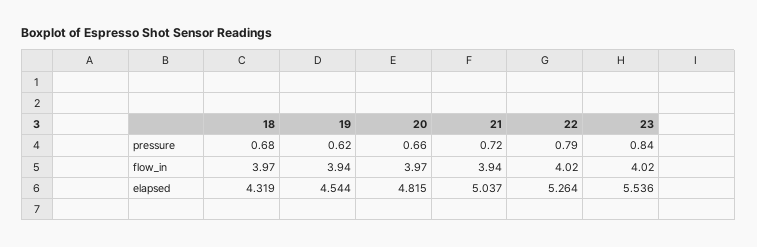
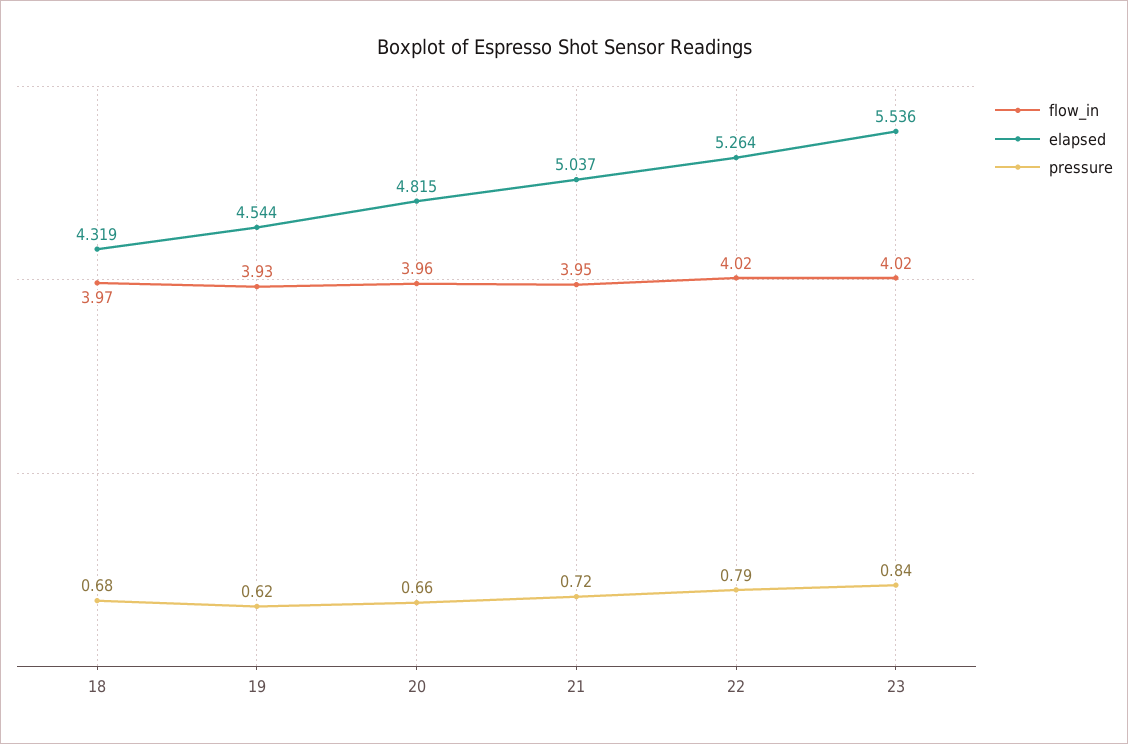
  {
    "pressure": {
      "18": 0.68,
      "19": 0.62,
      "20": 0.66,
      "21": 0.72,
      "22": 0.79,
      "23": 0.84
    },
    "flow_in": {
      "18": 3.97,
-     "19": 3.94,
+     "19": 3.93,
-     "20": 3.97,
+     "20": 3.96,
-     "21": 3.94,
+     "21": 3.95,
      "22": 4.02,
      "23": 4.02
    },
    "elapsed": {
      "18": 4.319,
      "19": 4.544,
      "20": 4.815,
      "21": 5.037,
      "22": 5.264,
      "23": 5.536
    }
  }

